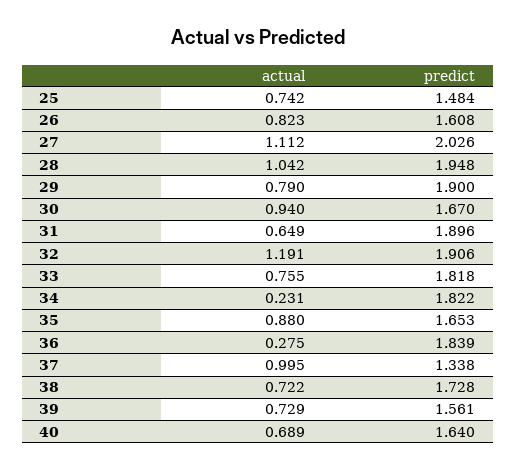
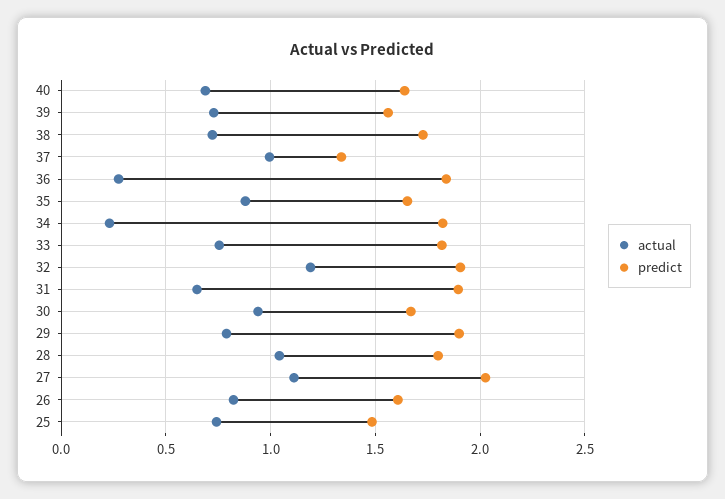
  {
    "actual": {
      "25": 0.742,
      "26": 0.823,
      "27": 1.112,
      "28": 1.042,
      "29": 0.79,
      "30": 0.94,
      "31": 0.649,
      "32": 1.191,
      "33": 0.755,
      "34": 0.231,
      "35": 0.88,
      "36": 0.275,
      "37": 0.995,
      "38": 0.722,
      "39": 0.729,
      "40": 0.689
    },
    "predict": {
      "25": 1.484,
      "26": 1.608,
      "27": 2.026,
-     "28": 1.948,
+     "28": 1.8,
      "29": 1.9,
      "30": 1.67,
      "31": 1.896,
      "32": 1.906,
      "33": 1.818,
      "34": 1.822,
      "35": 1.653,
      "36": 1.839,
      "37": 1.338,
      "38": 1.728,
      "39": 1.561,
      "40": 1.64
    }
  }

